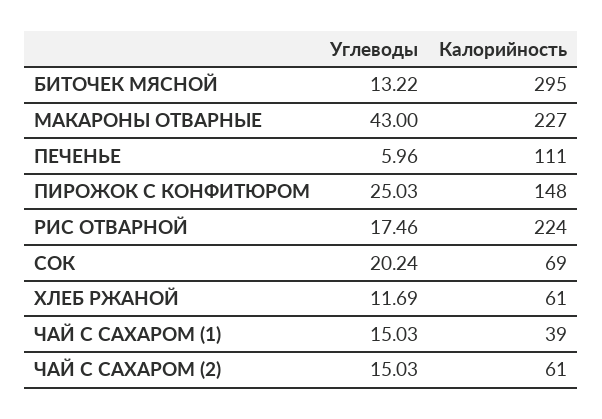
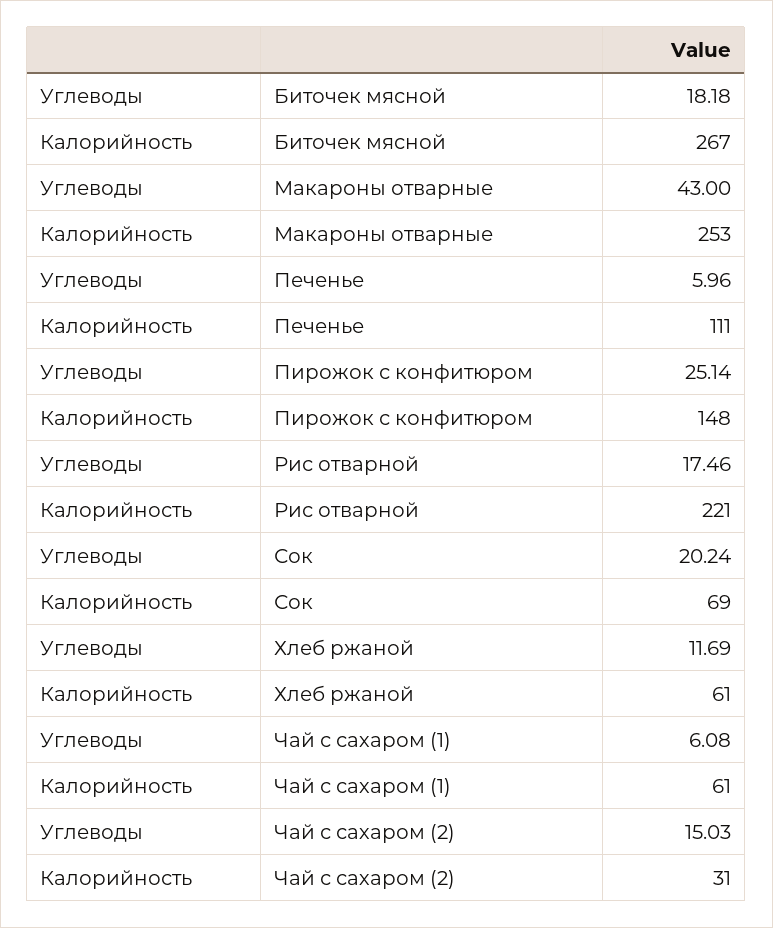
  {
    "Углеводы": {
-     "БИТОЧЕК МЯСНОЙ": 13.22,
+     "БИТОЧЕК МЯСНОЙ": 18.18,
      "МАКАРОНЫ ОТВАРНЫЕ": 43,
      "ПЕЧЕНЬЕ": 5.96,
-     "ПИРОЖОК С КОНФИТЮРОМ": 25.03,
+     "ПИРОЖОК С КОНФИТЮРОМ": 25.14,
      "РИС ОТВАРНОЙ": 17.46,
      "СОК": 20.24,
      "ХЛЕБ РЖАНОЙ": 11.69,
-     "ЧАЙ С САХАРОМ (1)": 15.03,
+     "ЧАЙ С САХАРОМ (1)": 6.08,
      "ЧАЙ С САХАРОМ (2)": 15.03
    },
    "Калорийность": {
-     "БИТОЧЕК МЯСНОЙ": 295,
+     "БИТОЧЕК МЯСНОЙ": 267,
-     "МАКАРОНЫ ОТВАРНЫЕ": 227,
+     "МАКАРОНЫ ОТВАРНЫЕ": 253,
      "ПЕЧЕНЬЕ": 111,
      "ПИРОЖОК С КОНФИТЮРОМ": 148,
-     "РИС ОТВАРНОЙ": 224,
+     "РИС ОТВАРНОЙ": 221,
      "СОК": 69,
      "ХЛЕБ РЖАНОЙ": 61,
-     "ЧАЙ С САХАРОМ (1)": 39,
+     "ЧАЙ С САХАРОМ (1)": 61,
-     "ЧАЙ С САХАРОМ (2)": 61
+     "ЧАЙ С САХАРОМ (2)": 31
    }
  }

